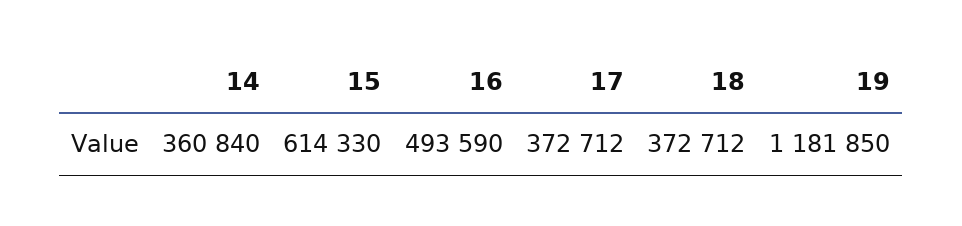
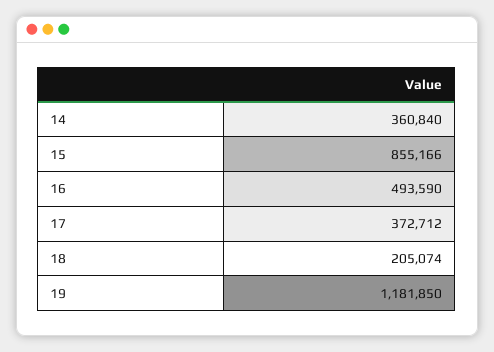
  {
    "14": 360840,
-   "15": 614330,
+   "15": 855166,
    "16": 493590,
    "17": 372712,
-   "18": 372712,
+   "18": 205074,
    "19": 1181850
  }

